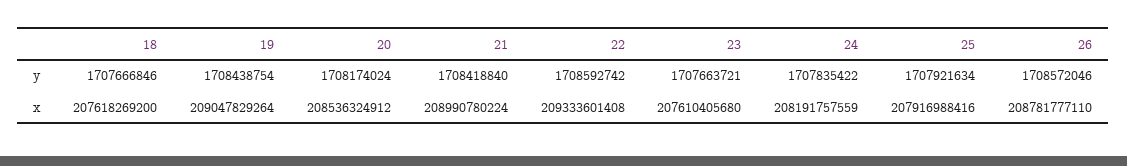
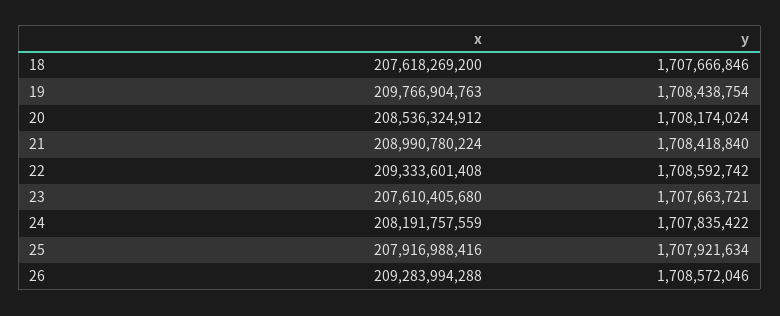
  {
    "18": {
      "y": 1707666846,
      "x": 207618269200
    },
    "19": {
      "y": 1708438754,
-     "x": 209047829264
+     "x": 209766904763
    },
    "20": {
      "y": 1708174024,
      "x": 208536324912
    },
    "21": {
      "y": 1708418840,
      "x": 208990780224
    },
    "22": {
      "y": 1708592742,
      "x": 209333601408
    },
    "23": {
      "y": 1707663721,
      "x": 207610405680
    },
    "24": {
      "y": 1707835422,
      "x": 208191757559
    },
    "25": {
      "y": 1707921634,
      "x": 207916988416
    },
    "26": {
      "y": 1708572046,
-     "x": 208781777110
+     "x": 209283994288
    }
  }

